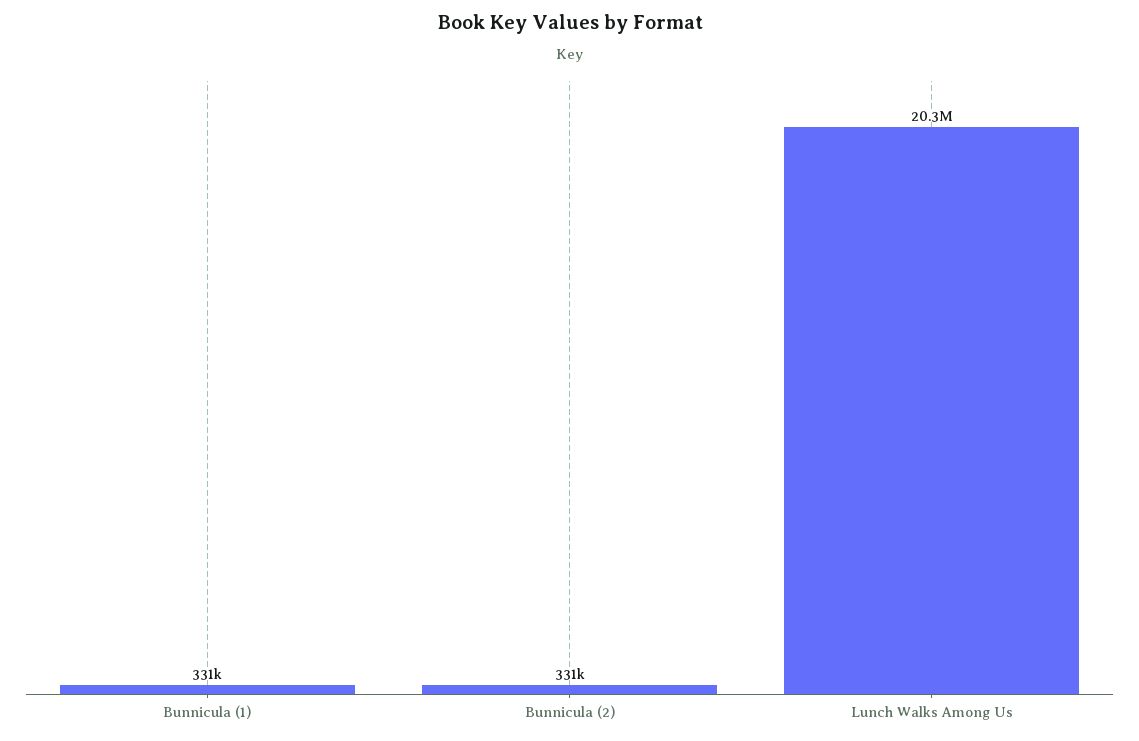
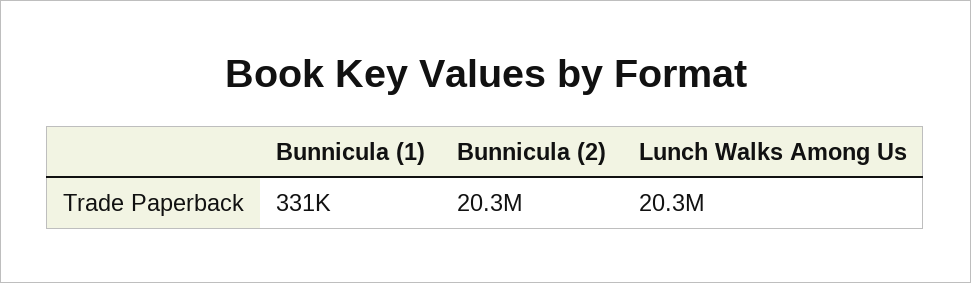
  {
    "Bunnicula (1)": 331000,
-   "Bunnicula (2)": 331000,
+   "Bunnicula (2)": 20300000,
    "Lunch Walks Among Us": 20300000
  }

